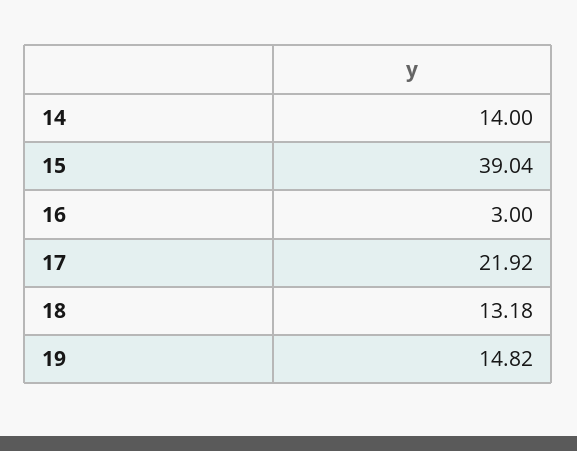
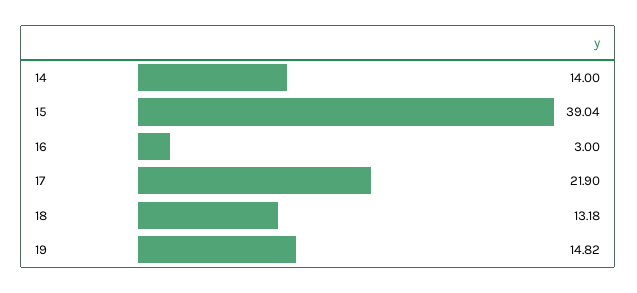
  {
    "14": 14,
    "15": 39.04,
    "16": 3,
-   "17": 21.92,
+   "17": 21.9,
    "18": 13.18,
    "19": 14.82
  }

